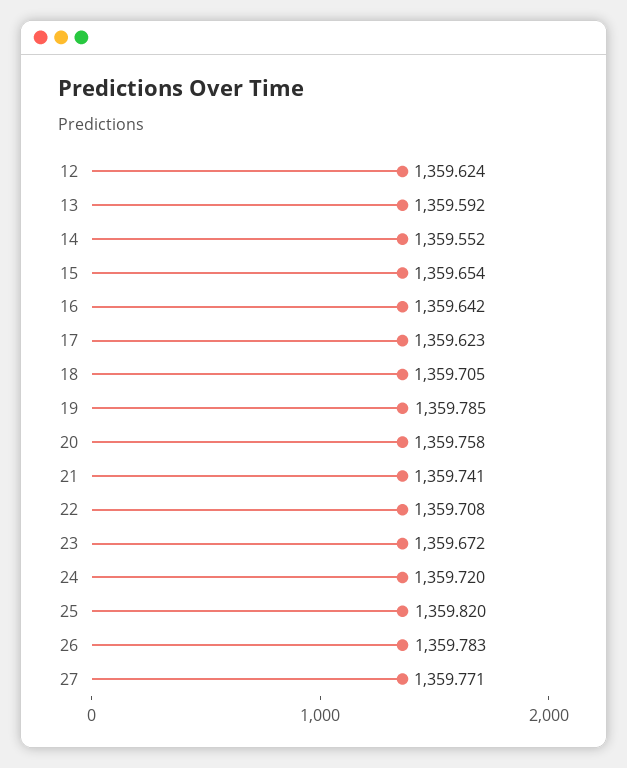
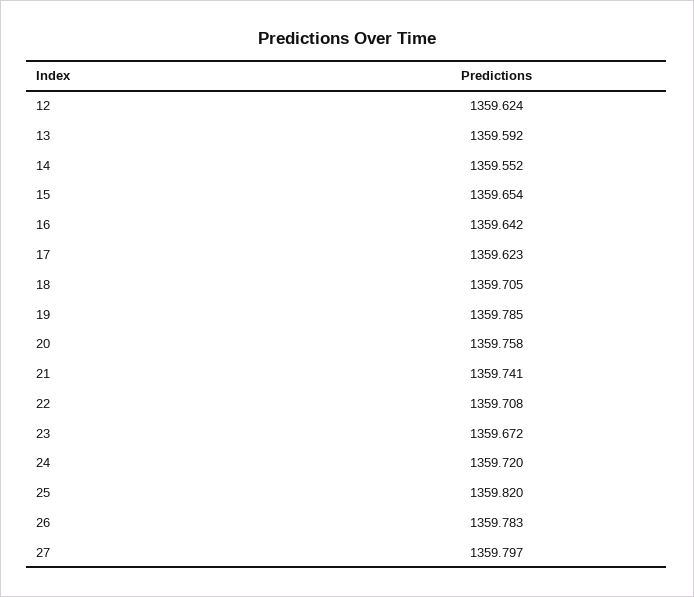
  {
    "12": 1359.624,
    "13": 1359.592,
    "14": 1359.552,
    "15": 1359.654,
    "16": 1359.642,
    "17": 1359.623,
    "18": 1359.705,
    "19": 1359.785,
    "20": 1359.758,
    "21": 1359.741,
    "22": 1359.708,
    "23": 1359.672,
    "24": 1359.72,
    "25": 1359.82,
    "26": 1359.783,
-   "27": 1359.771
+   "27": 1359.797
  }

